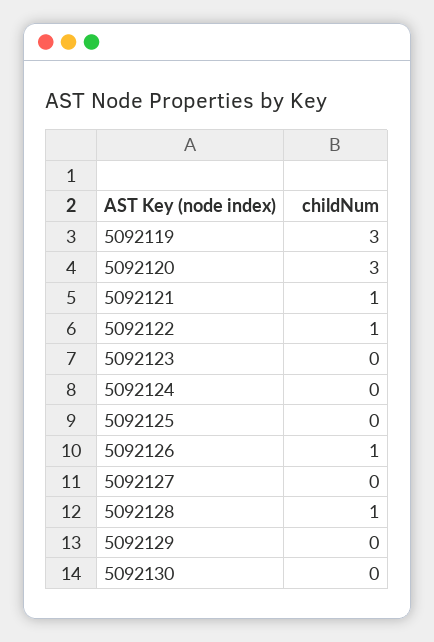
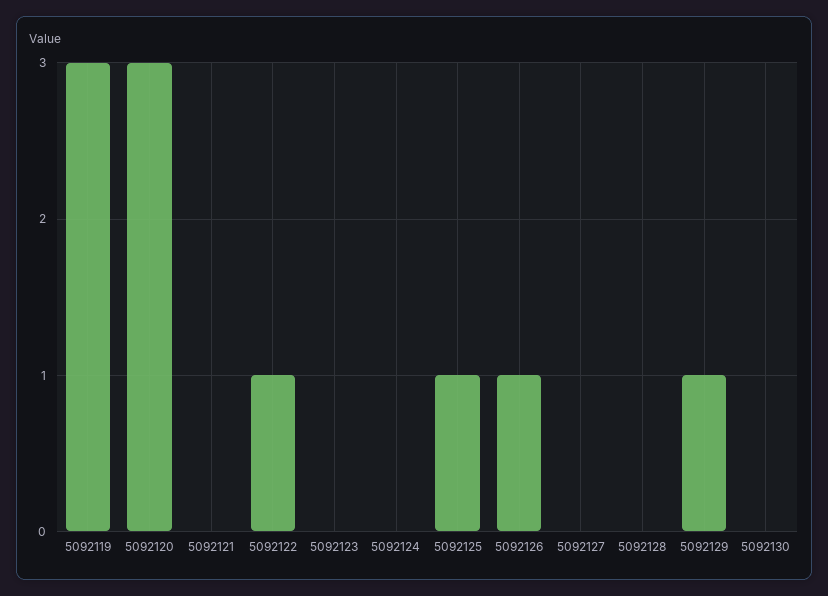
  {
    "5092119": 3,
    "5092120": 3,
-   "5092121": 1,
+   "5092121": 0,
    "5092122": 1,
    "5092123": 0,
    "5092124": 0,
-   "5092125": 0,
+   "5092125": 1,
    "5092126": 1,
    "5092127": 0,
-   "5092128": 1,
+   "5092128": 0,
-   "5092129": 0,
+   "5092129": 1,
    "5092130": 0
  }

